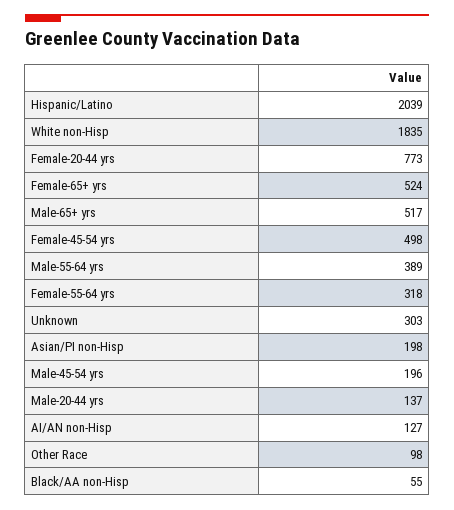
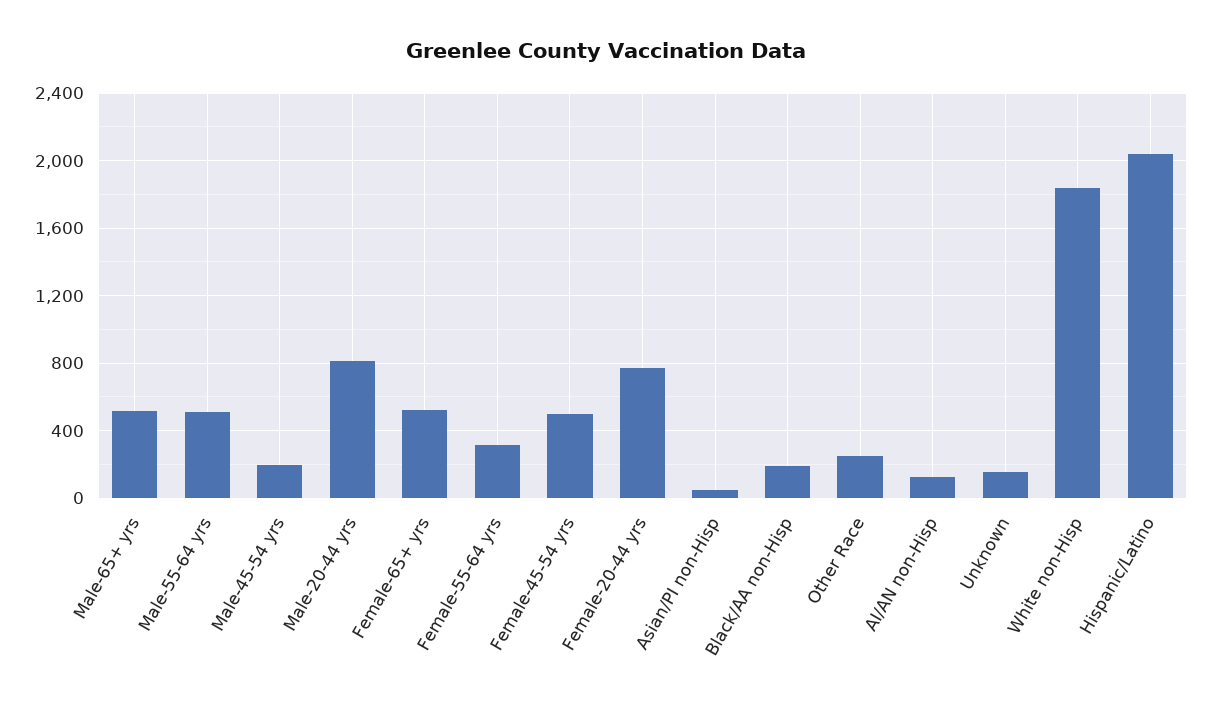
  {
    "Hispanic/Latino": 2039,
    "White non-Hisp": 1835,
    "Female-20-44 yrs": 773,
    "Female-65+ yrs": 524,
    "Male-65+ yrs": 517,
    "Female-45-54 yrs": 498,
-   "Male-55-64 yrs": 389,
+   "Male-55-64 yrs": 500,
    "Female-55-64 yrs": 318,
-   "Unknown": 303,
+   "Unknown": 150,
-   "Asian/PI non-Hisp": 198,
+   "Asian/PI non-Hisp": 50,
    "Male-45-54 yrs": 196,
-   "Male-20-44 yrs": 137,
+   "Male-20-44 yrs": 800,
    "AI/AN non-Hisp": 127,
-   "Other Race": 98,
+   "Other Race": 250,
-   "Black/AA non-Hisp": 55
+   "Black/AA non-Hisp": 200
  }

